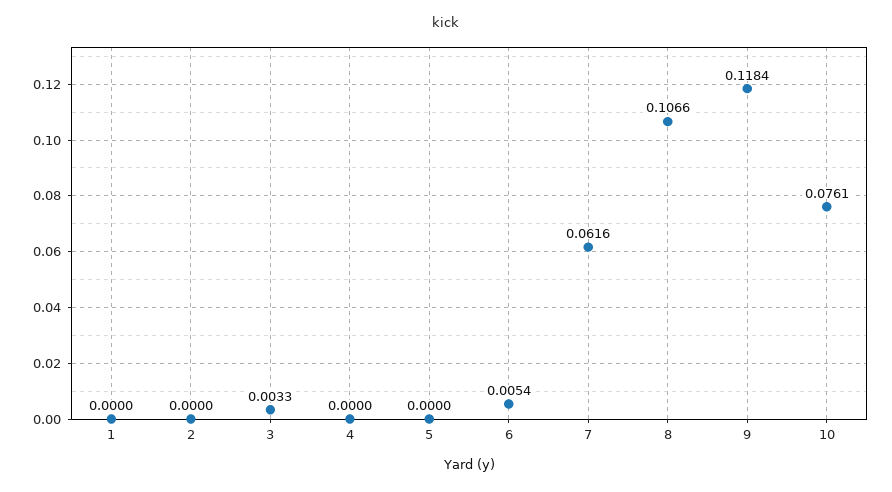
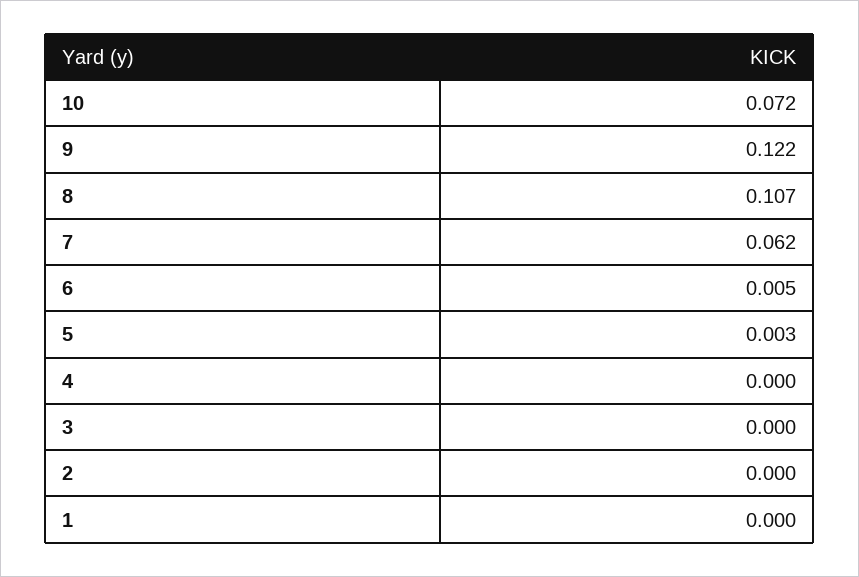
  {
    "1": 0,
    "2": 0,
-   "3": 0.0033,
+   "3": 0,
    "4": 0,
-   "5": 0,
+   "5": 0.003,
    "6": 0.0054,
    "7": 0.0616,
    "8": 0.1066,
-   "9": 0.1184,
+   "9": 0.122,
-   "10": 0.0761
+   "10": 0.072
  }

